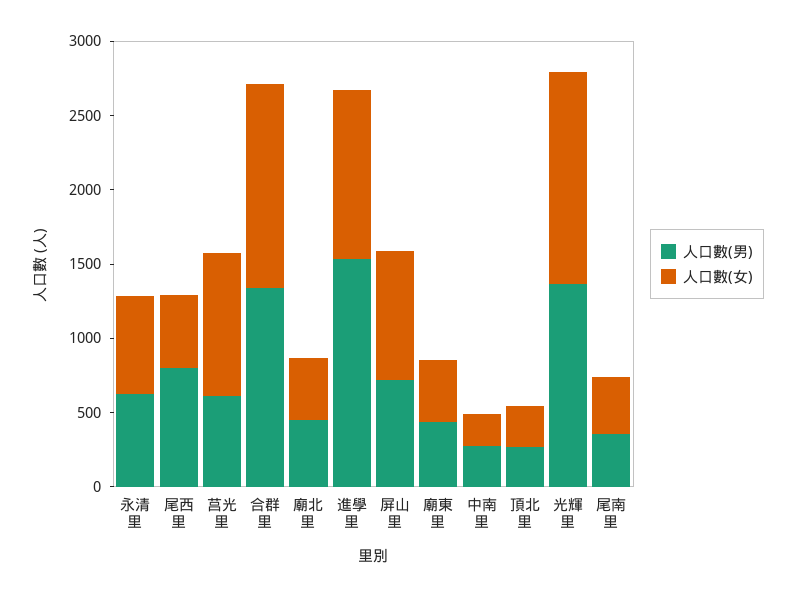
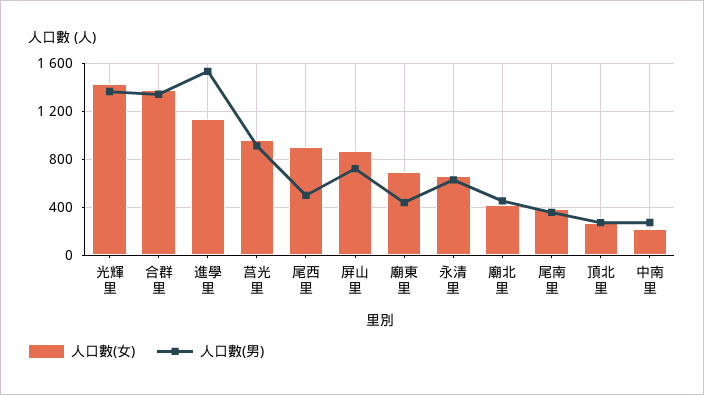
  {
    "人口數(男)": {
      "永清里": 650,
-     "尾西里": 800,
+     "尾西里": 500,
-     "莒光里": 600,
+     "莒光里": 900,
      "合群里": 1350,
      "廟北里": 450,
      "進學里": 1550,
      "屏山里": 700,
      "廟東里": 450,
      "中南里": 250,
      "頂北里": 250,
      "光輝里": 1350,
      "尾南里": 350
    },
    "人口數(女)": {
      "永清里": 650,
-     "尾西里": 500,
+     "尾西里": 900,
      "莒光里": 950,
      "合群里": 1350,
      "廟北里": 400,
      "進學里": 1150,
      "屏山里": 850,
-     "廟東里": 400,
+     "廟東里": 700,
      "中南里": 200,
      "頂北里": 250,
      "光輝里": 1450,
      "尾南里": 400
    }
  }

